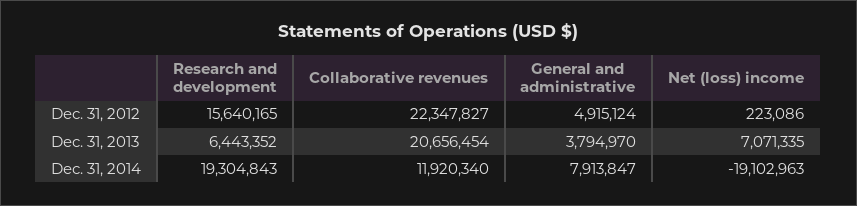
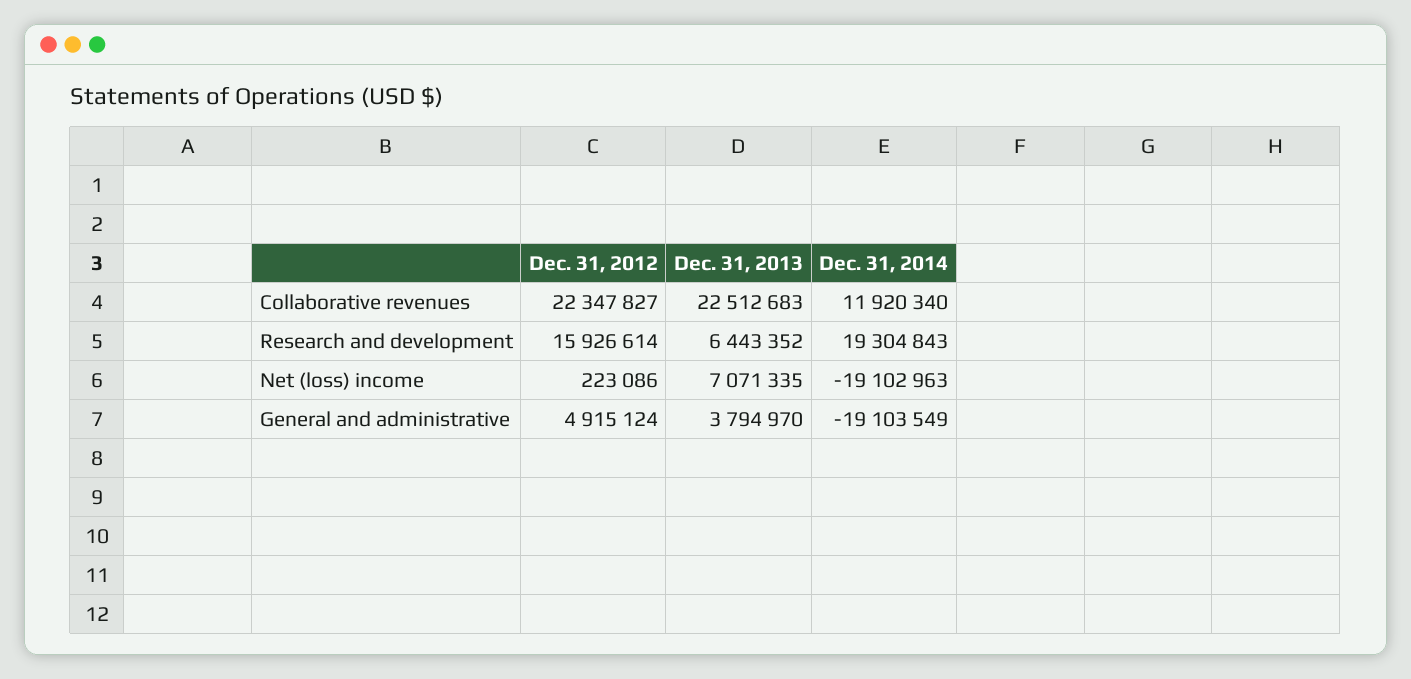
  {
    "Research and development": {
-     "Dec. 31, 2012": 15640165,
+     "Dec. 31, 2012": 15926614,
      "Dec. 31, 2013": 6443352,
      "Dec. 31, 2014": 19304843
    },
    "Collaborative revenues": {
      "Dec. 31, 2012": 22347827,
-     "Dec. 31, 2013": 20656454,
+     "Dec. 31, 2013": 22512683,
      "Dec. 31, 2014": 11920340
    },
    "General and administrative": {
      "Dec. 31, 2012": 4915124,
      "Dec. 31, 2013": 3794970,
-     "Dec. 31, 2014": 7913847
+     "Dec. 31, 2014": -19103549
    },
    "Net (loss) income": {
      "Dec. 31, 2012": 223086,
      "Dec. 31, 2013": 7071335,
      "Dec. 31, 2014": -19102963
    }
  }

